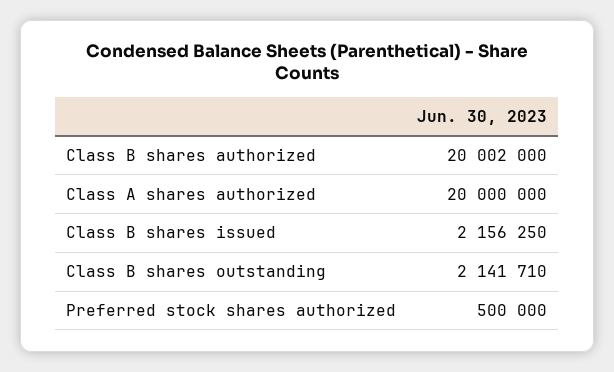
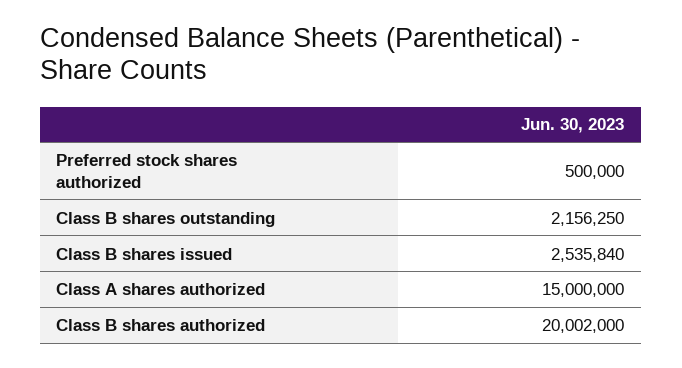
  {
    "Class B shares authorized": 20002000,
-   "Class A shares authorized": 20000000,
+   "Class A shares authorized": 15000000,
-   "Class B shares issued": 2156250,
+   "Class B shares issued": 2535840,
-   "Class B shares outstanding": 2141710,
+   "Class B shares outstanding": 2156250,
    "Preferred stock shares authorized": 500000
  }

